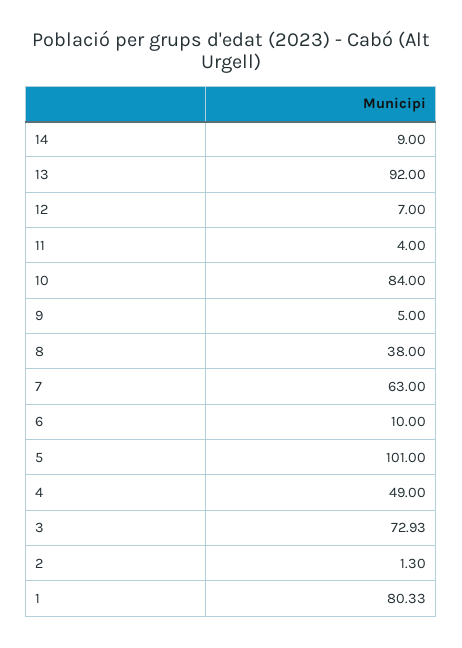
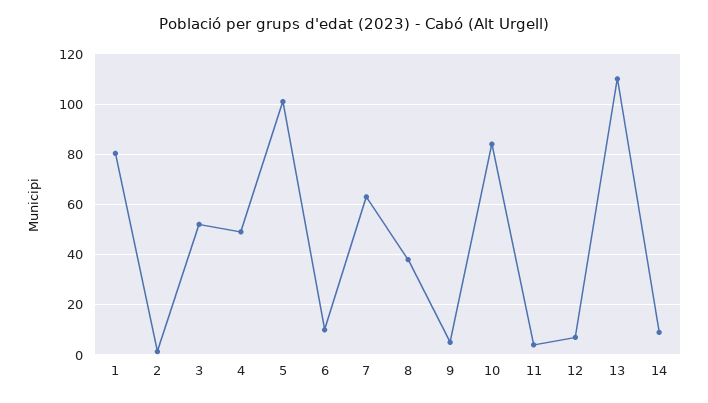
  {
    "14": 9,
-   "13": 92,
+   "13": 110,
    "12": 7,
    "11": 4,
    "10": 84,
    "9": 5,
    "8": 38,
    "7": 63,
    "6": 10,
    "5": 101,
    "4": 49,
-   "3": 72.93,
+   "3": 52.5,
    "2": 1.3,
    "1": 80.33
  }

